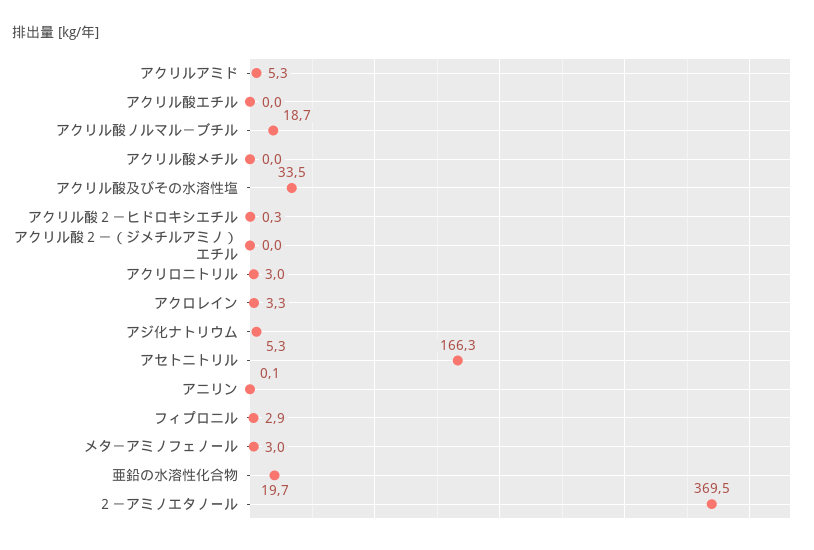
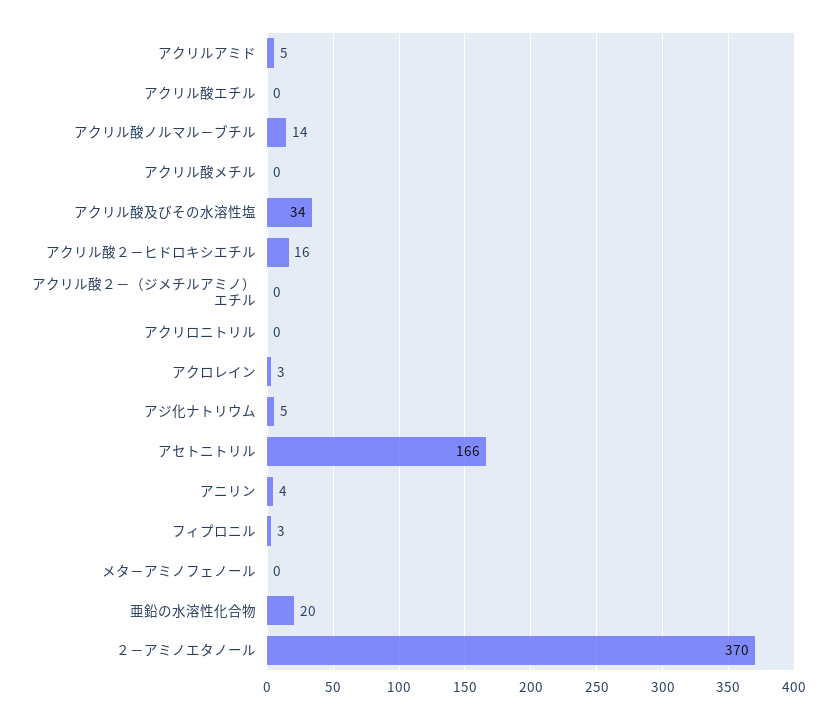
  {
    "アクリルアミド": 5.3,
    "アクリル酸エチル": 0,
-   "アクリル酸ノルマル－ブチル": 18.7,
+   "アクリル酸ノルマル－ブチル": 14,
    "アクリル酸メチル": 0,
    "アクリル酸及びその水溶性塩": 33.5,
-   "アクリル酸２－ヒドロキシエチル": 0.3,
+   "アクリル酸２－ヒドロキシエチル": 16,
    "アクリル酸２－（ジメチルアミノ）エチル": 0,
-   "アクリロニトリル": 3,
+   "アクリロニトリル": 0,
    "アクロレイン": 3.3,
    "アジ化ナトリウム": 5.3,
    "アセトニトリル": 166.3,
-   "アニリン": 0.1,
+   "アニリン": 4,
    "フィプロニル": 2.9,
-   "メタ－アミノフェノール": 3,
+   "メタ－アミノフェノール": 0,
    "亜鉛の水溶性化合物": 19.7,
    "２－アミノエタノール": 369.5
  }

